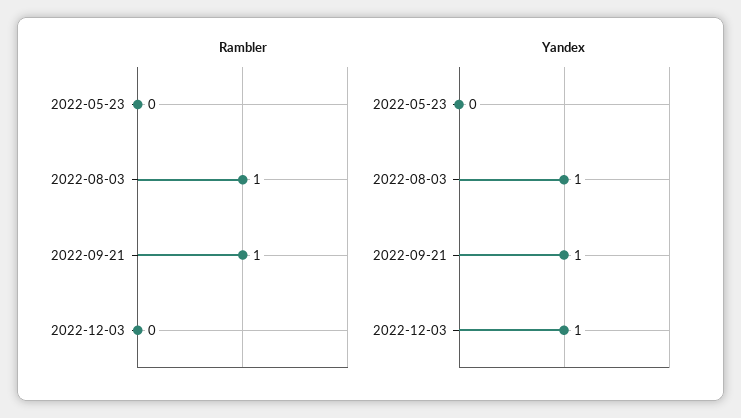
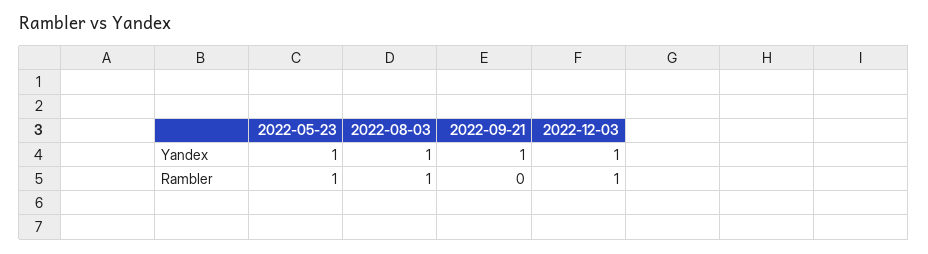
  {
    "Rambler": {
-     "2022-05-23": 0,
+     "2022-05-23": 1,
      "2022-08-03": 1,
-     "2022-09-21": 1,
+     "2022-09-21": 0,
-     "2022-12-03": 0
+     "2022-12-03": 1
    },
    "Yandex": {
-     "2022-05-23": 0,
+     "2022-05-23": 1,
      "2022-08-03": 1,
      "2022-09-21": 1,
      "2022-12-03": 1
    }
  }

